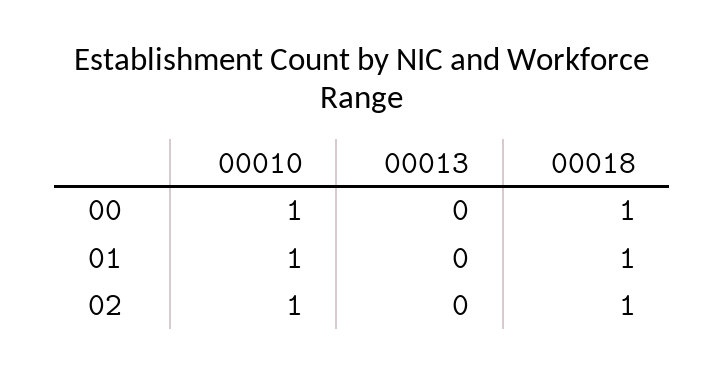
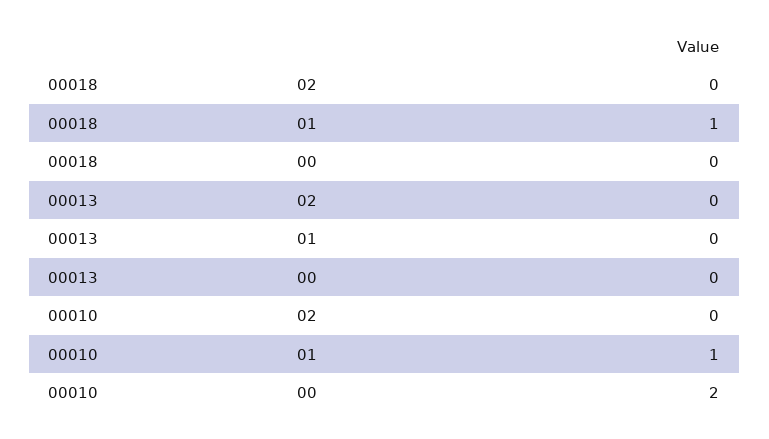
  {
    "00010": {
-     "00": 1,
+     "00": 2,
      "01": 1,
-     "02": 1
+     "02": 0
    },
    "00013": {
      "00": 0,
      "01": 0,
      "02": 0
    },
    "00018": {
-     "00": 1,
+     "00": 0,
      "01": 1,
-     "02": 1
+     "02": 0
    }
  }

